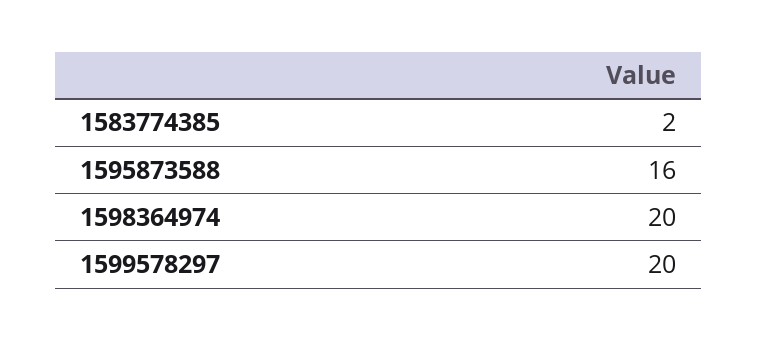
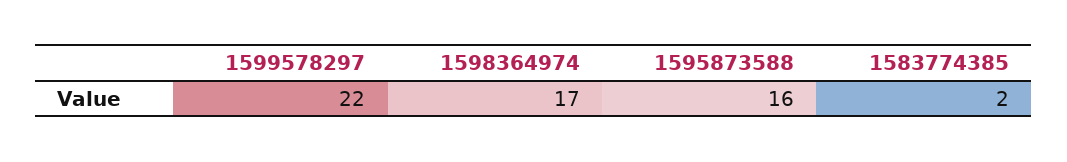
  {
    "1583774385": 2,
    "1595873588": 16,
-   "1598364974": 20,
+   "1598364974": 17,
-   "1599578297": 20
+   "1599578297": 22
  }

